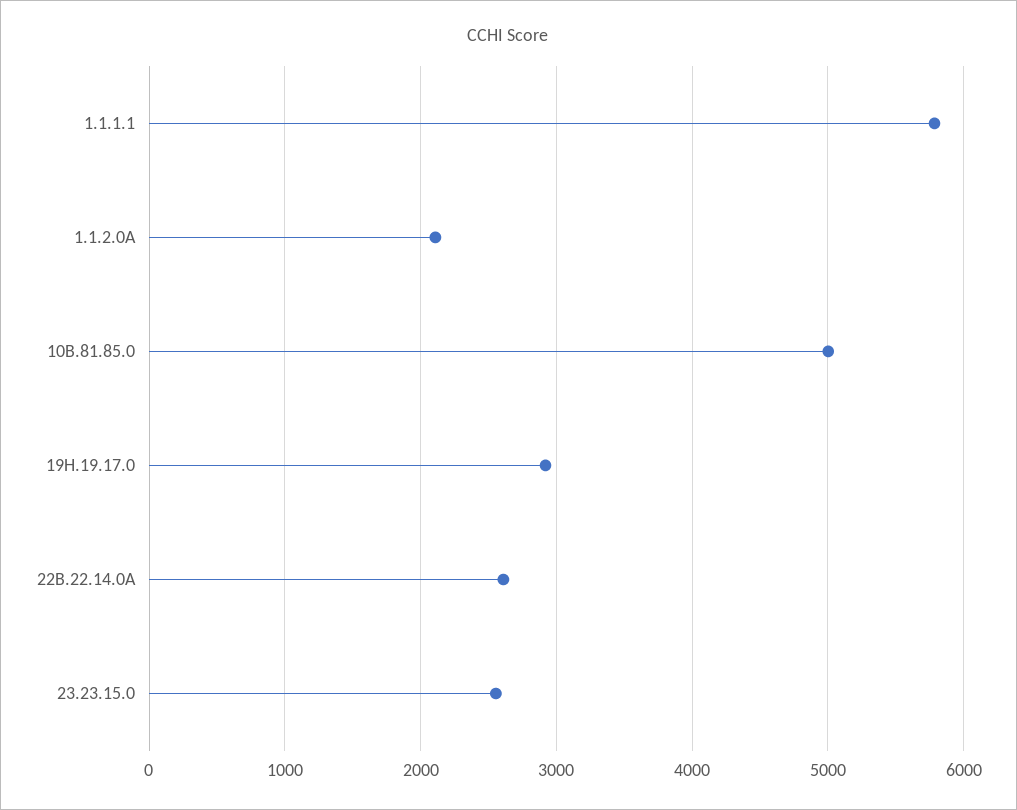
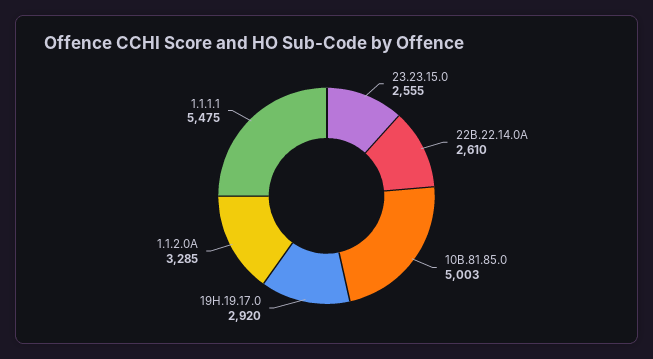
  {
-   "1.1.1.1": 5800,
+   "1.1.1.1": 5475,
-   "1.1.2.0A": 2100,
+   "1.1.2.0A": 3285,
    "10B.81.85.0": 5003,
    "19H.19.17.0": 2920,
    "22B.22.14.0A": 2610,
    "23.23.15.0": 2555
  }

